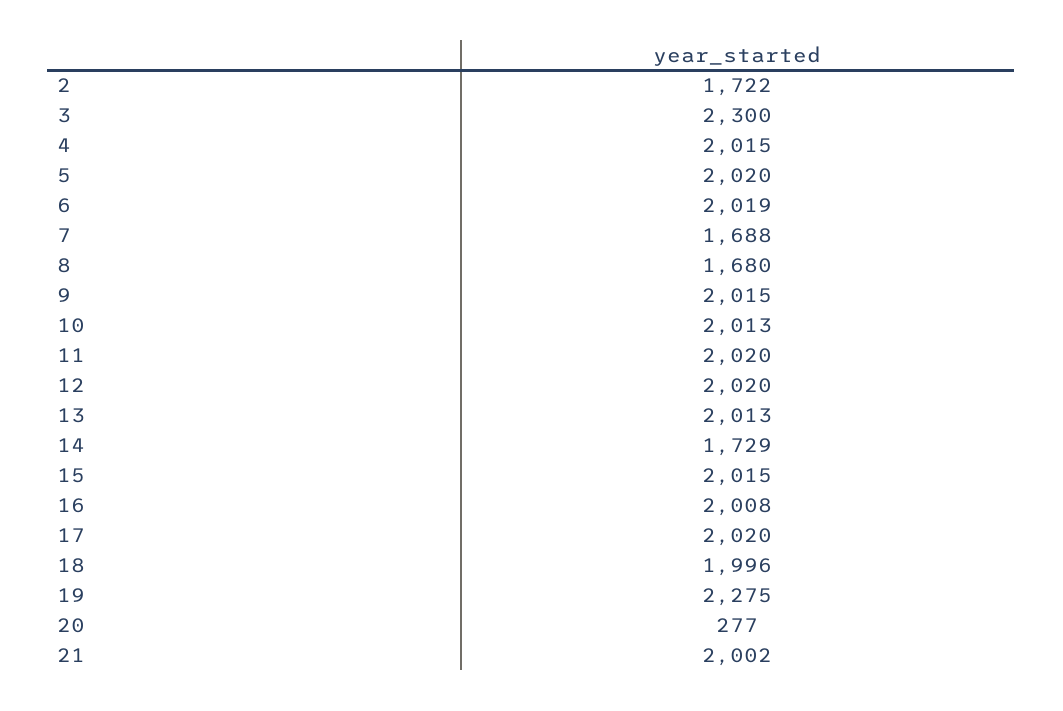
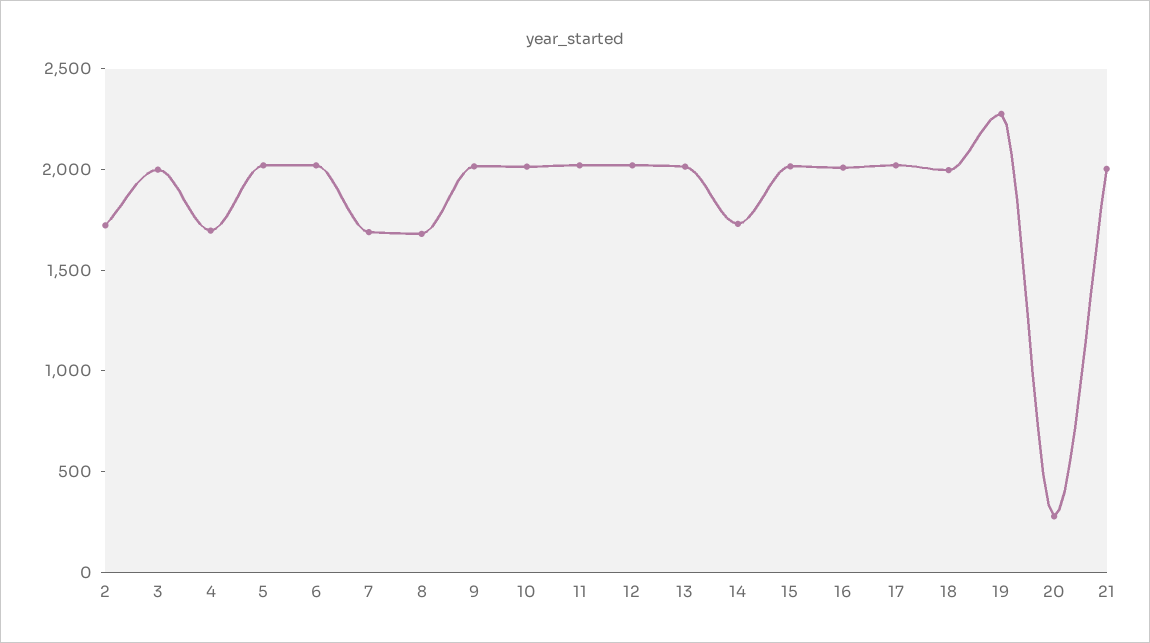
  {
    "2": 1722,
-   "3": 2300,
+   "3": 2000,
-   "4": 2015,
+   "4": 1700,
    "5": 2020,
    "6": 2019,
    "7": 1688,
    "8": 1680,
    "9": 2015,
    "10": 2013,
    "11": 2020,
    "12": 2020,
    "13": 2013,
    "14": 1729,
    "15": 2015,
    "16": 2008,
    "17": 2020,
    "18": 1996,
    "19": 2275,
    "20": 277,
    "21": 2002
  }

